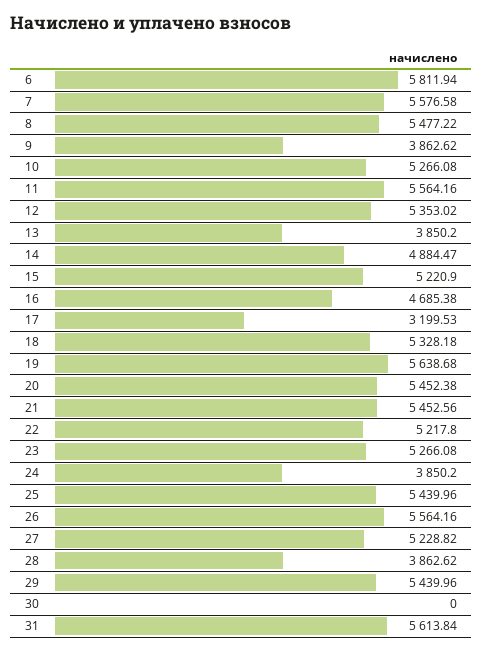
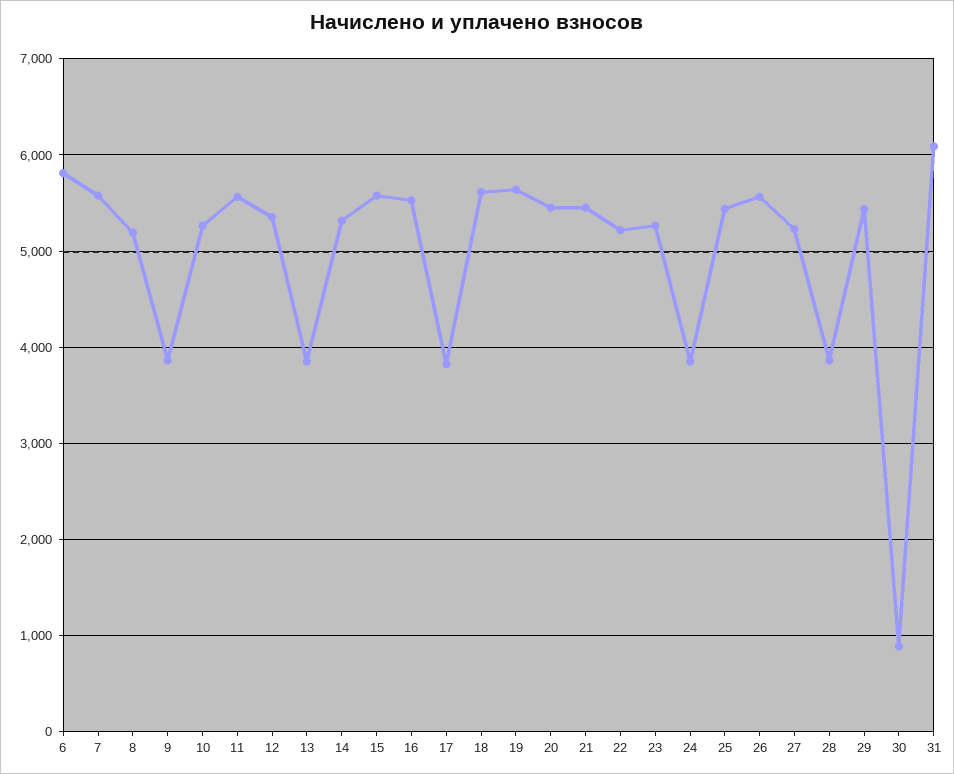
  {
    "6": 5811.94,
    "7": 5576.58,
-   "8": 5477.22,
+   "8": 5200,
    "9": 3862.62,
    "10": 5266.08,
    "11": 5564.16,
    "12": 5353.02,
    "13": 3850.2,
-   "14": 4884.47,
+   "14": 5300,
-   "15": 5220.9,
+   "15": 5600,
-   "16": 4685.38,
+   "16": 5500,
-   "17": 3199.53,
+   "17": 3800,
-   "18": 5328.18,
+   "18": 5600,
    "19": 5638.68,
    "20": 5452.38,
    "21": 5452.56,
    "22": 5217.8,
    "23": 5266.08,
    "24": 3850.2,
    "25": 5439.96,
    "26": 5564.16,
    "27": 5228.82,
    "28": 3862.62,
    "29": 5439.96,
-   "30": 0,
+   "30": 900,
-   "31": 5613.84
+   "31": 6100
  }

